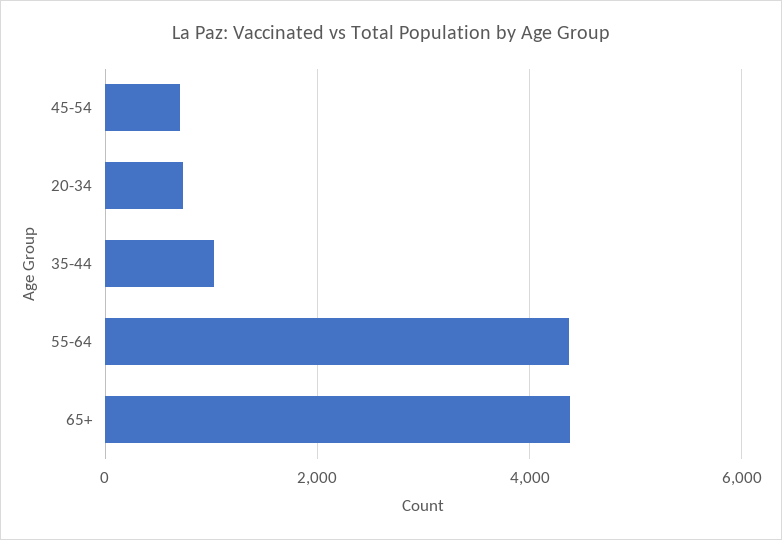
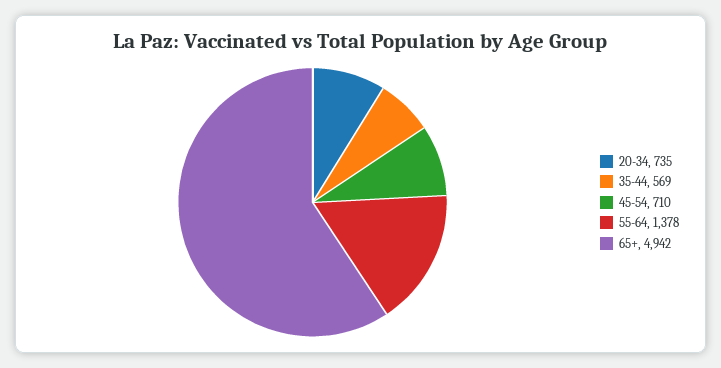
  {
    "45-54": 710,
    "20-34": 735,
-   "35-44": 1000,
+   "35-44": 569,
-   "55-64": 4400,
+   "55-64": 1378,
-   "65+": 4400
+   "65+": 4942
  }

